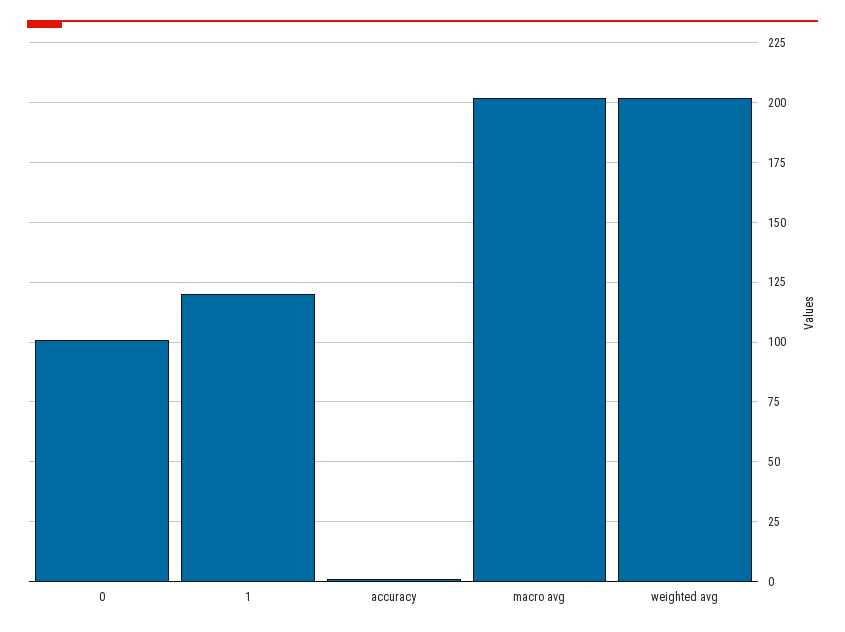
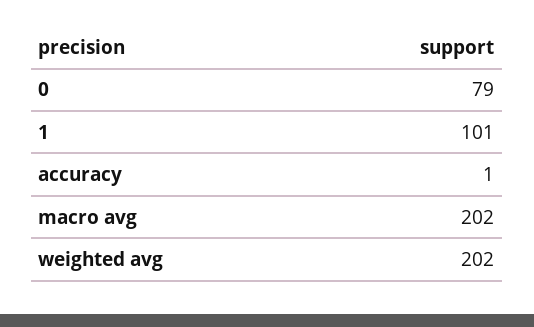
  {
-   "0": 100,
+   "0": 79,
-   "1": 120,
+   "1": 101,
    "accuracy": 1,
    "macro avg": 202,
    "weighted avg": 202
  }

